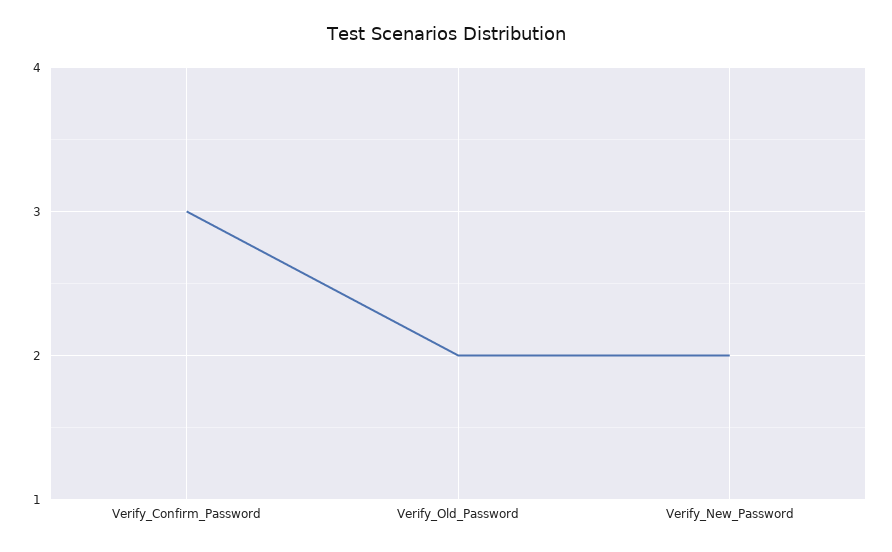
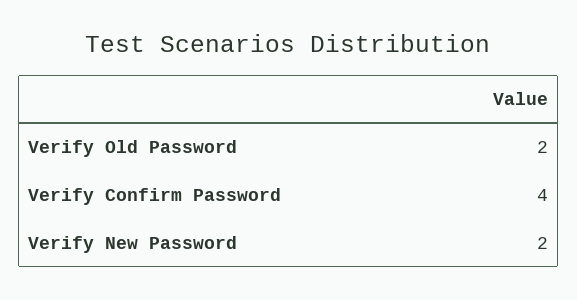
  {
-   "Verify_Confirm_Password": 3,
+   "Verify_Confirm_Password": 4,
    "Verify_Old_Password": 2,
    "Verify_New_Password": 2
  }

